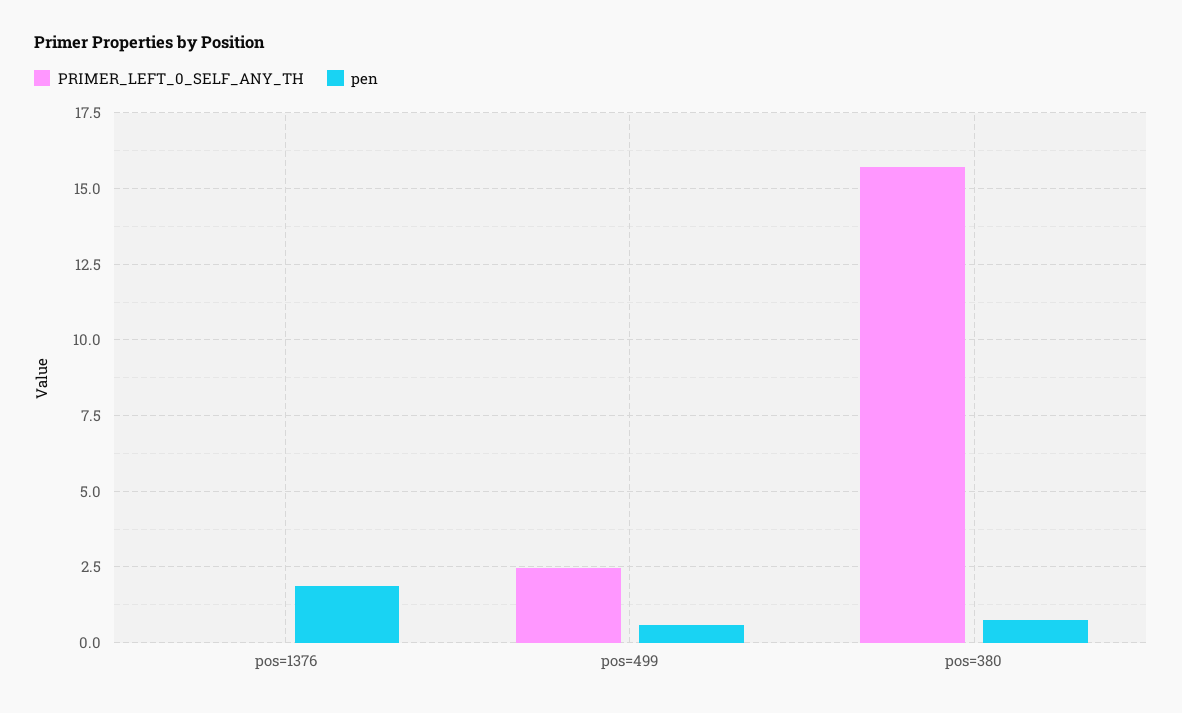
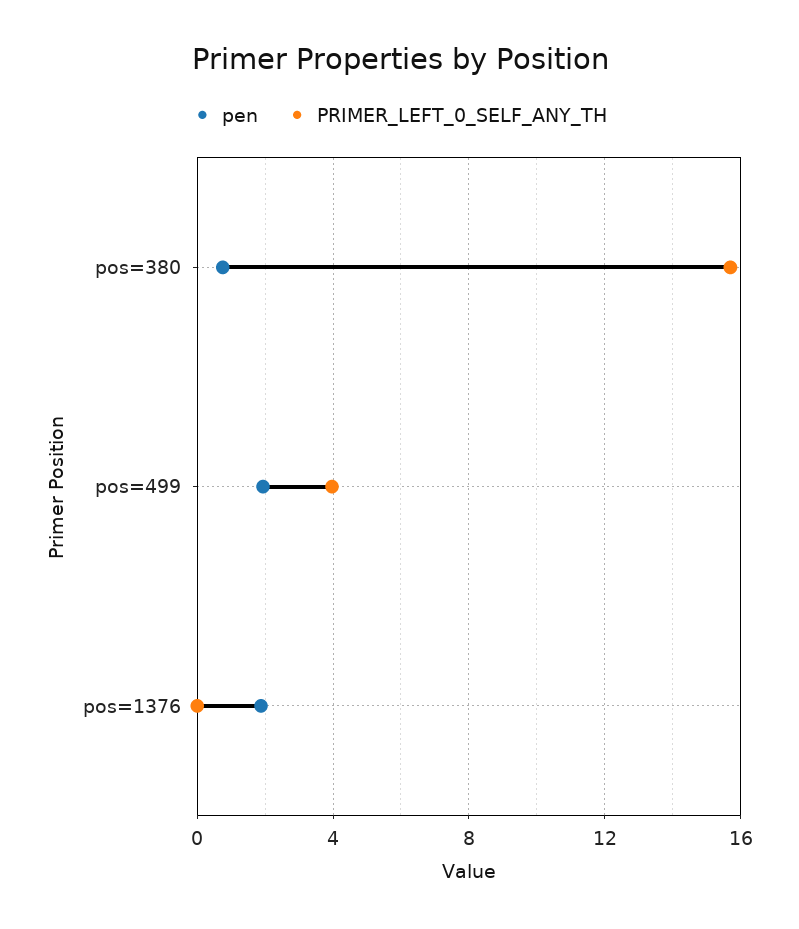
  {
    "PRIMER_LEFT_0_SELF_ANY_TH": {
      "pos=1376": 0,
-     "pos=499": 2.5,
+     "pos=499": 4,
      "pos=380": 15.75
    },
    "pen": {
      "pos=1376": 2,
-     "pos=499": 0.5,
+     "pos=499": 2,
      "pos=380": 0.75
    }
  }

